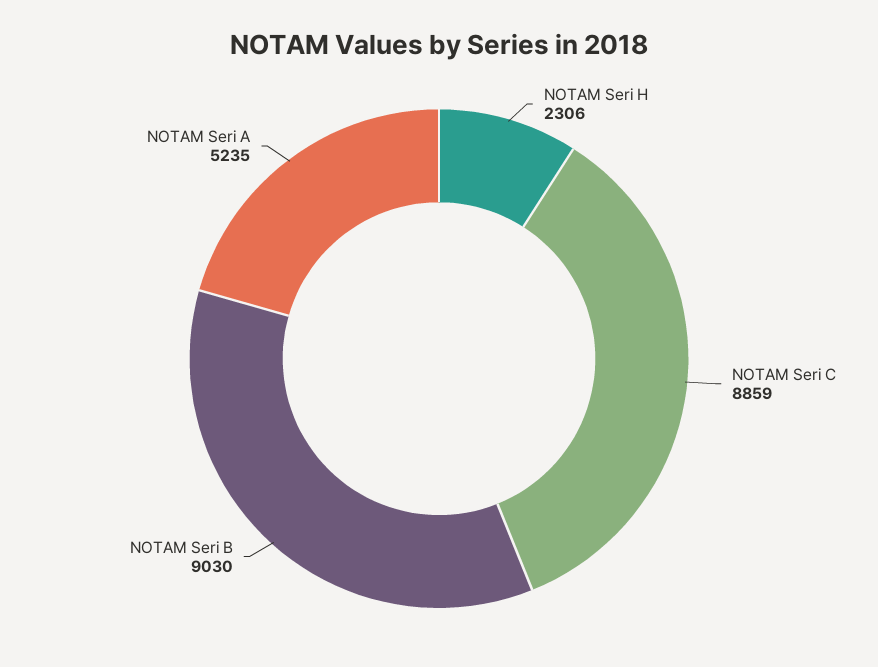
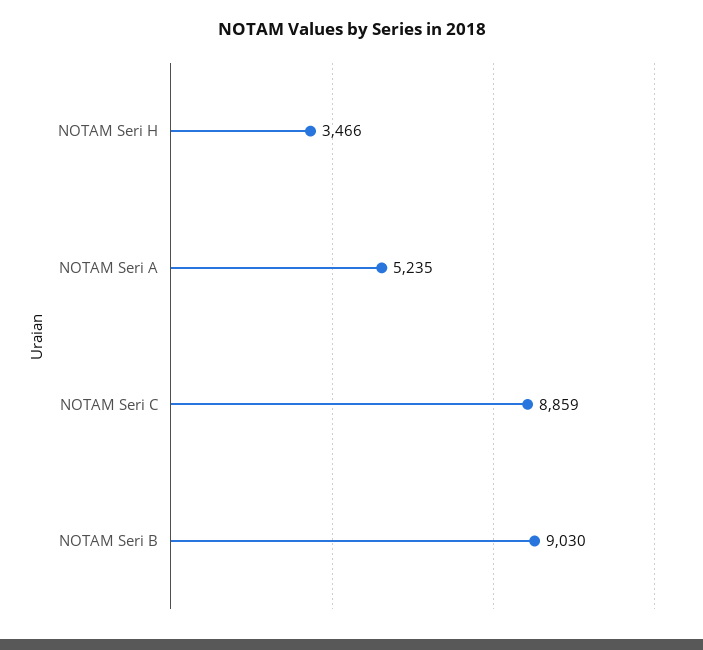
  {
-   "NOTAM Seri H": 2306,
+   "NOTAM Seri H": 3466,
    "NOTAM Seri C": 8859,
    "NOTAM Seri B": 9030,
    "NOTAM Seri A": 5235
  }

